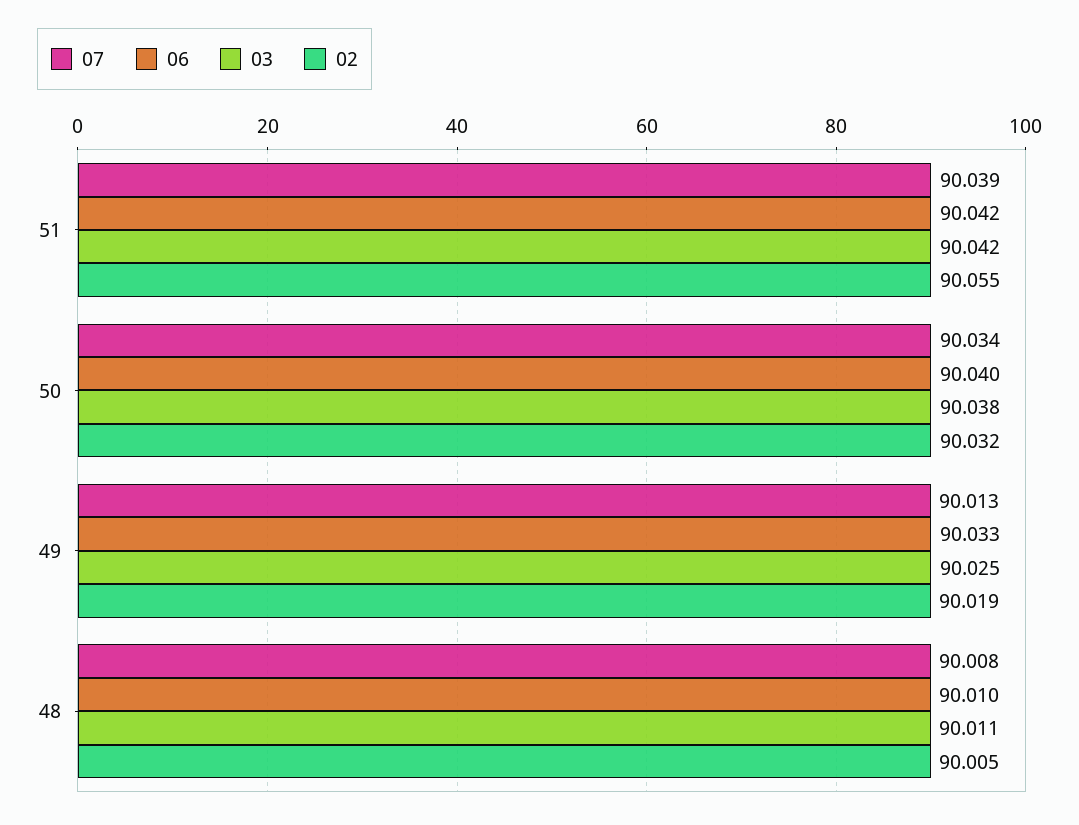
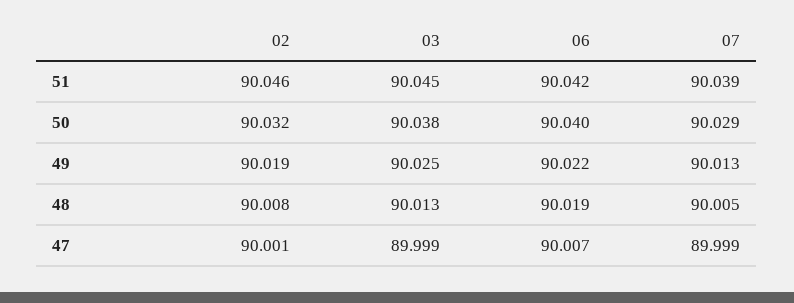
  {
    "07": {
      "51": 90.039,
-     "50": 90.034,
+     "50": 90.029,
      "49": 90.013,
-     "48": 90.008
+     "48": 90.005,
+     "47": 89.999
    },
    "06": {
      "51": 90.042,
      "50": 90.04,
-     "49": 90.033,
+     "49": 90.022,
-     "48": 90.01
+     "48": 90.019,
+     "47": 90.007
    },
    "03": {
-     "51": 90.042,
+     "51": 90.045,
      "50": 90.038,
      "49": 90.025,
-     "48": 90.011
+     "48": 90.013,
+     "47": 89.999
    },
    "02": {
-     "51": 90.055,
+     "51": 90.046,
      "50": 90.032,
      "49": 90.019,
-     "48": 90.005
+     "48": 90.008,
+     "47": 90.001
    }
  }

